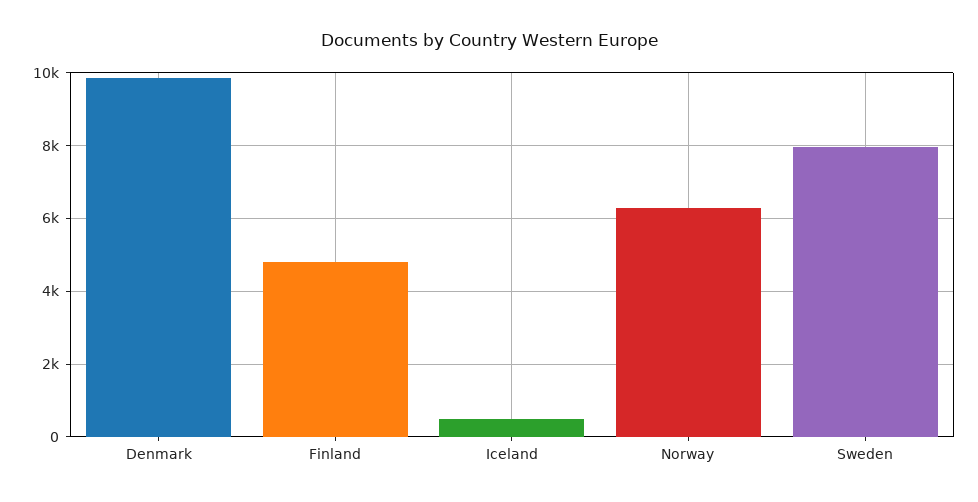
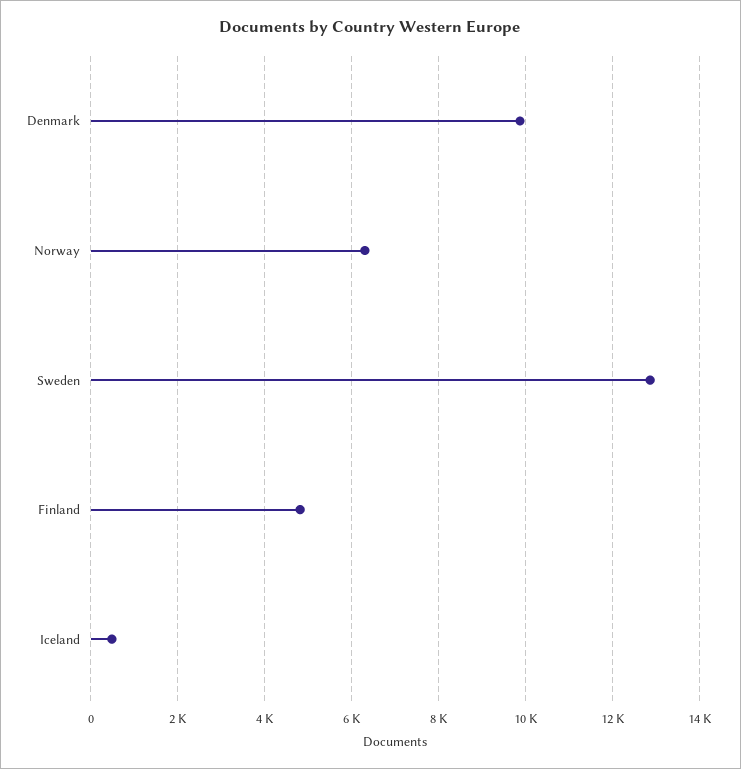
  {
    "Denmark": 9800,
    "Finland": 4800,
    "Iceland": 400,
    "Norway": 6200,
-   "Sweden": 8000
+   "Sweden": 12800
  }

